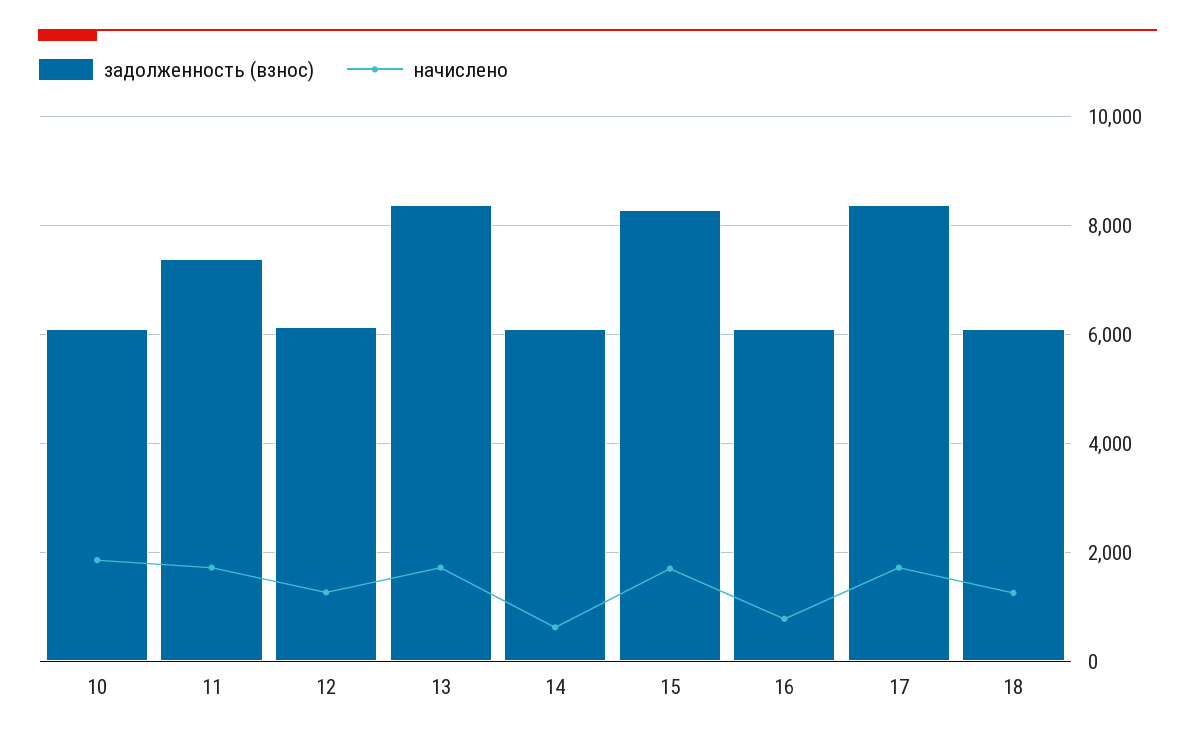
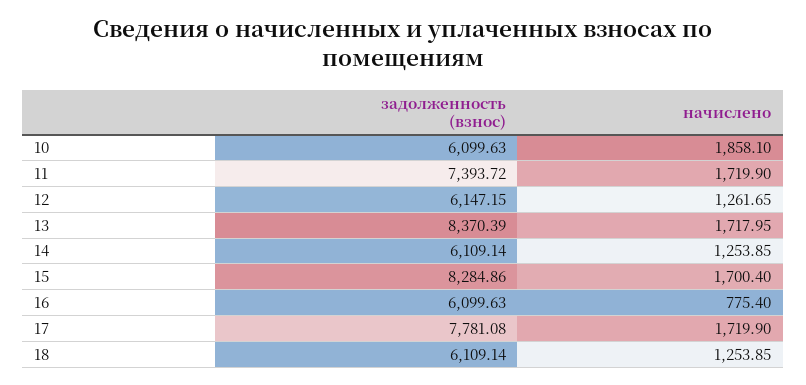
  {
    "задолженность (взнос)": {
      "10": 6099.63,
      "11": 7393.72,
      "12": 6147.15,
      "13": 8370.39,
      "14": 6109.14,
      "15": 8284.86,
      "16": 6099.63,
-     "17": 8400,
+     "17": 7781.08,
      "18": 6109.14
    },
    "начислено": {
      "10": 1858.1,
      "11": 1719.9,
      "12": 1261.65,
      "13": 1717.95,
-     "14": 600,
+     "14": 1253.85,
      "15": 1700.4,
      "16": 775.4,
      "17": 1719.9,
      "18": 1253.85
    }
  }

